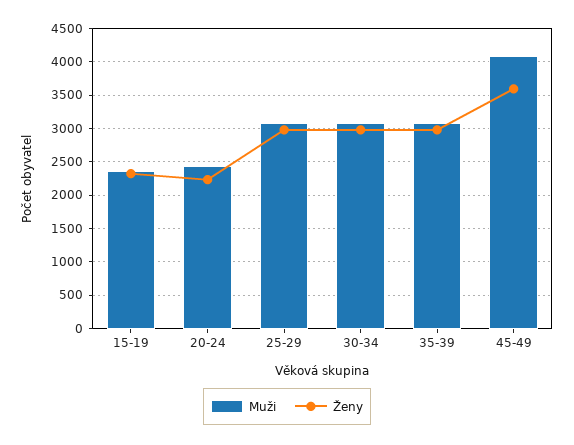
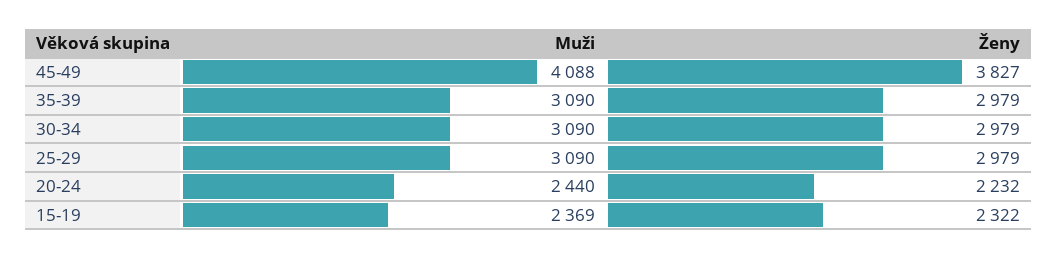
  {
    "Muži": {
      "15-19": 2369,
      "20-24": 2440,
      "25-29": 3090,
      "30-34": 3090,
      "35-39": 3090,
      "45-49": 4088
    },
    "Ženy": {
      "15-19": 2322,
      "20-24": 2232,
      "25-29": 2979,
      "30-34": 2979,
      "35-39": 2979,
-     "45-49": 3600
+     "45-49": 3827
    }
  }

